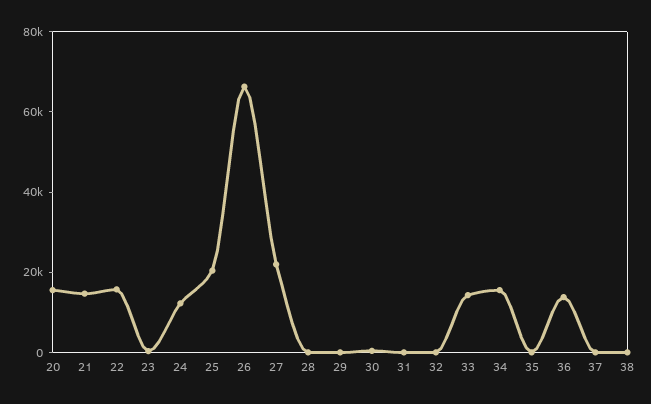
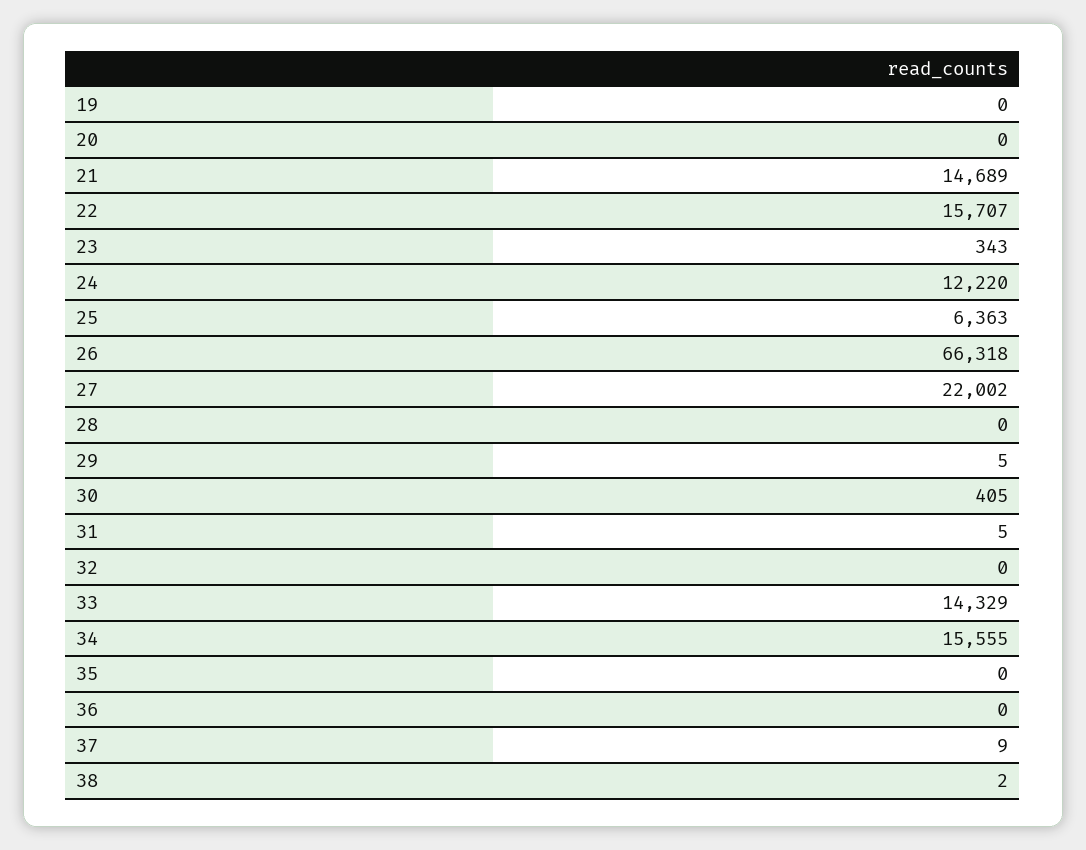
  {
-   "20": 15000,
+   "20": 0,
    "21": 14689,
    "22": 15707,
    "23": 343,
    "24": 12220,
-   "25": 20000,
+   "25": 6363,
    "26": 66318,
    "27": 22002,
    "28": 0,
    "29": 5,
    "30": 405,
    "31": 5,
    "32": 0,
    "33": 14329,
    "34": 15555,
    "35": 0,
-   "36": 15000,
+   "36": 0,
    "37": 9,
-   "38": 2
+   "38": 2,
+   "19": 0
  }

